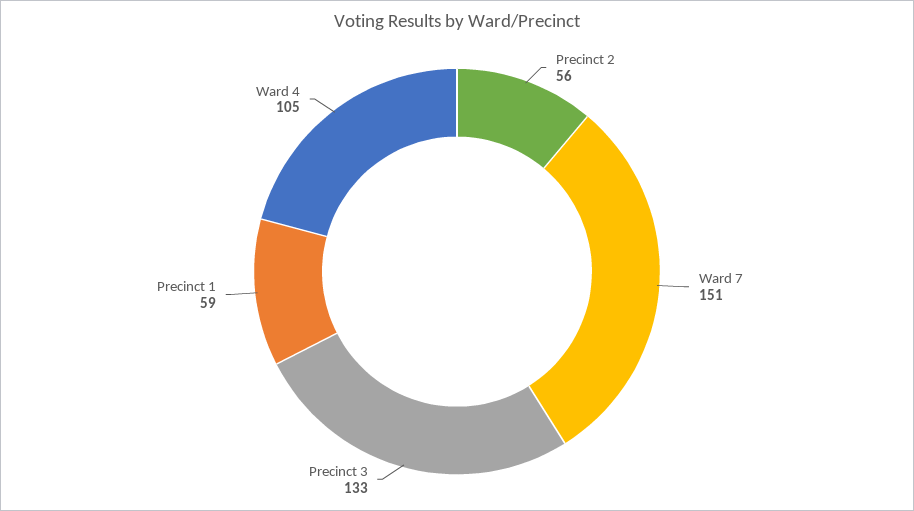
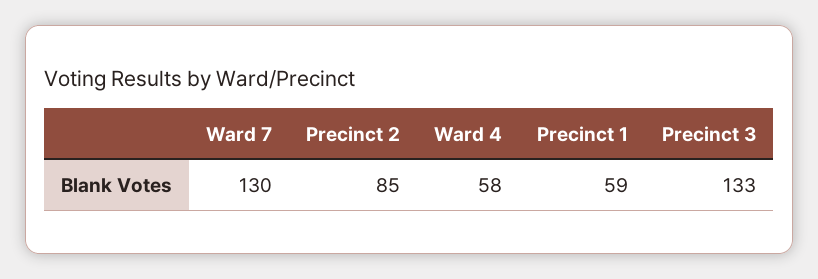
  {
-   "Precinct 2": 56,
+   "Precinct 2": 85,
-   "Ward 7": 151,
+   "Ward 7": 130,
    "Precinct 3": 133,
    "Precinct 1": 59,
-   "Ward 4": 105
+   "Ward 4": 58
  }

